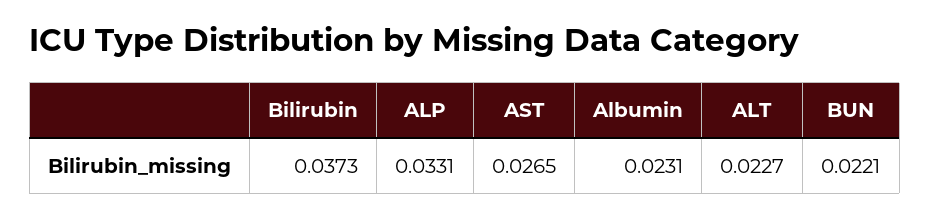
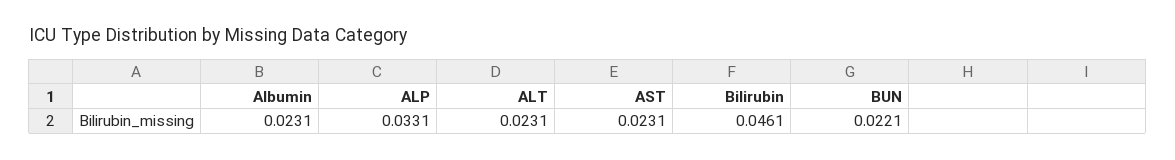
  {
-   "Bilirubin": 0.0373,
+   "Bilirubin": 0.0461,
    "ALP": 0.0331,
-   "AST": 0.0265,
+   "AST": 0.0231,
    "Albumin": 0.0231,
-   "ALT": 0.0227,
+   "ALT": 0.0231,
    "BUN": 0.0221
  }

